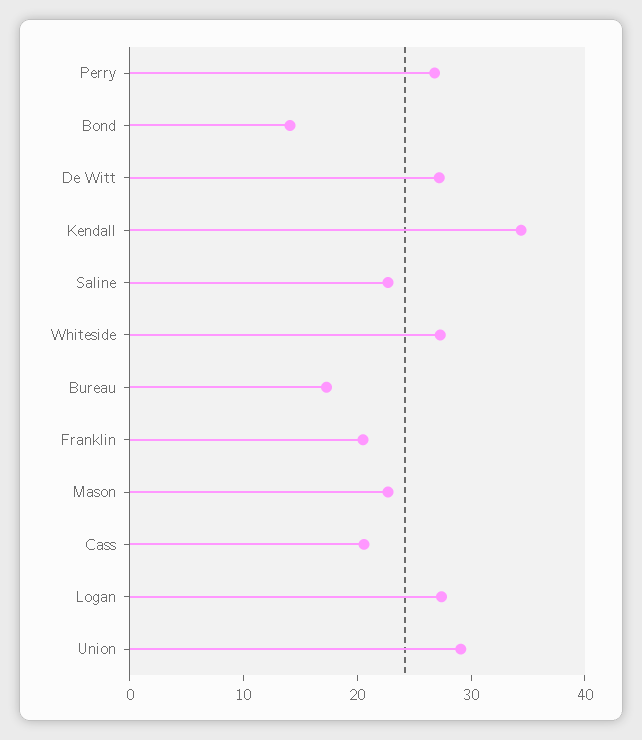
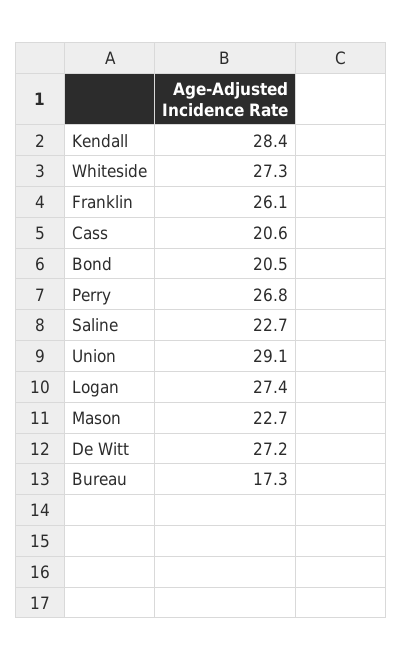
  {
    "Perry": 26.8,
-   "Bond": 14,
+   "Bond": 20.5,
    "De Witt": 27.2,
-   "Kendall": 34,
+   "Kendall": 28.4,
    "Saline": 22.7,
    "Whiteside": 27.3,
    "Bureau": 17.3,
-   "Franklin": 20,
+   "Franklin": 26.1,
    "Mason": 22.7,
    "Cass": 20.6,
    "Logan": 27.4,
    "Union": 29.1
  }

